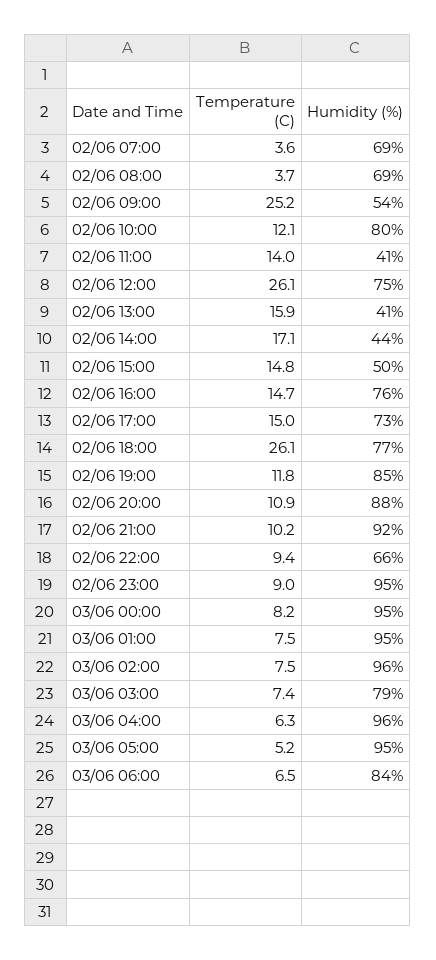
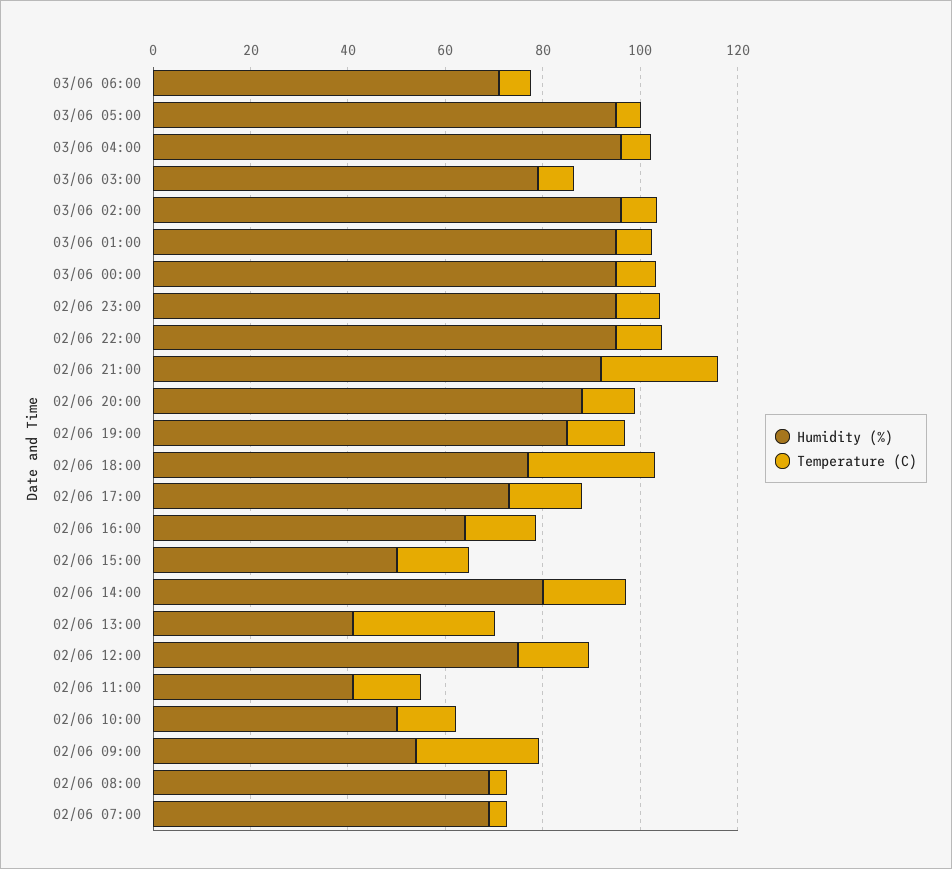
  {
    "Temperature (C)": {
      "02/06 07:00": 3.6,
      "02/06 08:00": 3.7,
      "02/06 09:00": 25.2,
      "02/06 10:00": 12.1,
      "02/06 11:00": 14,
-     "02/06 12:00": 26.1,
+     "02/06 12:00": 15,
-     "02/06 13:00": 15.9,
+     "02/06 13:00": 30,
      "02/06 14:00": 17.1,
      "02/06 15:00": 14.8,
      "02/06 16:00": 14.7,
      "02/06 17:00": 15,
      "02/06 18:00": 26.1,
      "02/06 19:00": 11.8,
      "02/06 20:00": 10.9,
-     "02/06 21:00": 10.2,
+     "02/06 21:00": 25,
      "02/06 22:00": 9.4,
      "02/06 23:00": 9,
      "03/06 00:00": 8.2,
      "03/06 01:00": 7.5,
      "03/06 02:00": 7.5,
      "03/06 03:00": 7.4,
      "03/06 04:00": 6.3,
      "03/06 05:00": 5.2,
      "03/06 06:00": 6.5
    },
    "Humidity (%)": {
      "02/06 07:00": 69,
      "02/06 08:00": 69,
      "02/06 09:00": 54,
-     "02/06 10:00": 80,
+     "02/06 10:00": 50,
      "02/06 11:00": 41,
      "02/06 12:00": 75,
      "02/06 13:00": 41,
-     "02/06 14:00": 44,
+     "02/06 14:00": 80,
      "02/06 15:00": 50,
-     "02/06 16:00": 76,
+     "02/06 16:00": 65,
      "02/06 17:00": 73,
      "02/06 18:00": 77,
      "02/06 19:00": 85,
      "02/06 20:00": 88,
      "02/06 21:00": 92,
-     "02/06 22:00": 66,
+     "02/06 22:00": 95,
      "02/06 23:00": 95,
      "03/06 00:00": 95,
      "03/06 01:00": 95,
      "03/06 02:00": 96,
      "03/06 03:00": 79,
      "03/06 04:00": 96,
      "03/06 05:00": 95,
-     "03/06 06:00": 84
+     "03/06 06:00": 70
    }
  }

